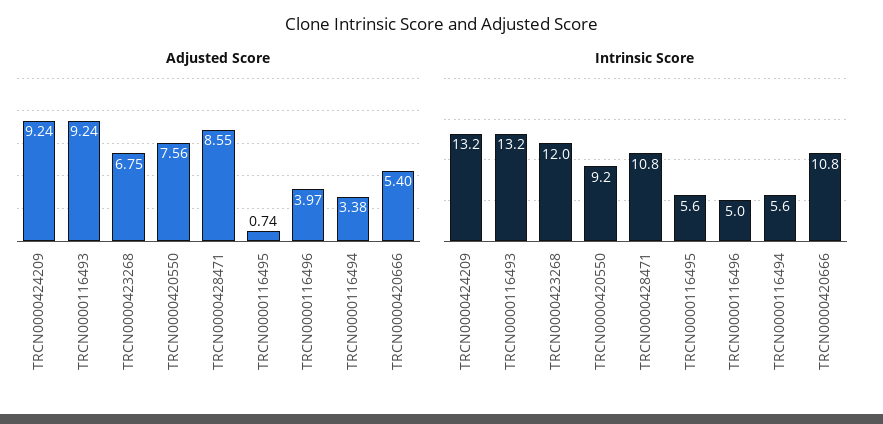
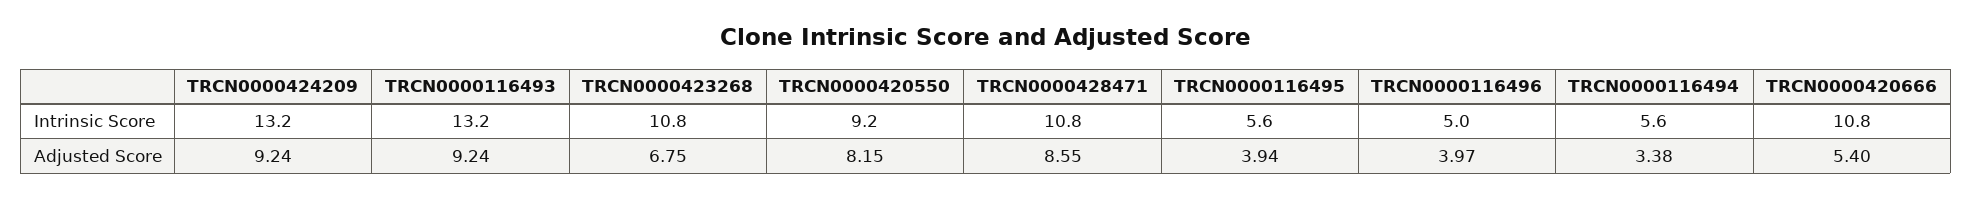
  {
    "Adjusted Score": {
      "TRCN0000424209": 9.24,
      "TRCN0000116493": 9.24,
      "TRCN0000423268": 6.75,
-     "TRCN0000420550": 7.56,
+     "TRCN0000420550": 8.15,
      "TRCN0000428471": 8.55,
-     "TRCN0000116495": 0.74,
+     "TRCN0000116495": 3.94,
      "TRCN0000116496": 3.97,
      "TRCN0000116494": 3.38,
      "TRCN0000420666": 5.4
    },
    "Intrinsic Score": {
      "TRCN0000424209": 13.2,
      "TRCN0000116493": 13.2,
-     "TRCN0000423268": 12,
+     "TRCN0000423268": 10.8,
      "TRCN0000420550": 9.2,
      "TRCN0000428471": 10.8,
      "TRCN0000116495": 5.6,
      "TRCN0000116496": 5,
      "TRCN0000116494": 5.6,
      "TRCN0000420666": 10.8
    }
  }

